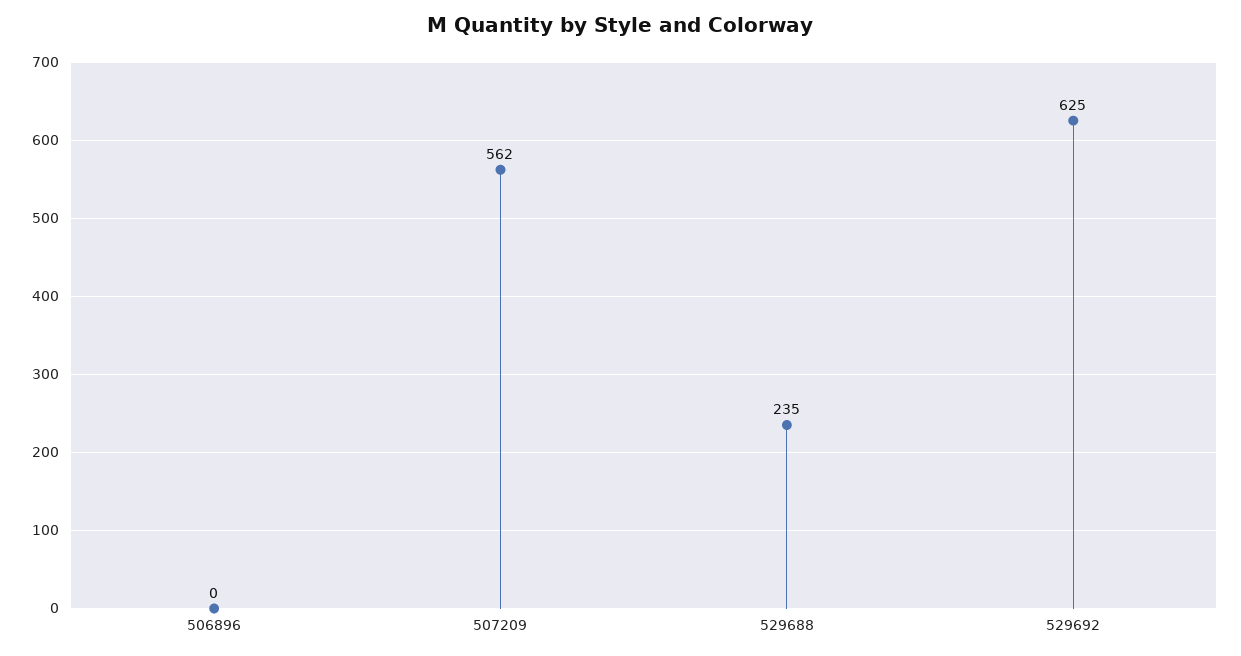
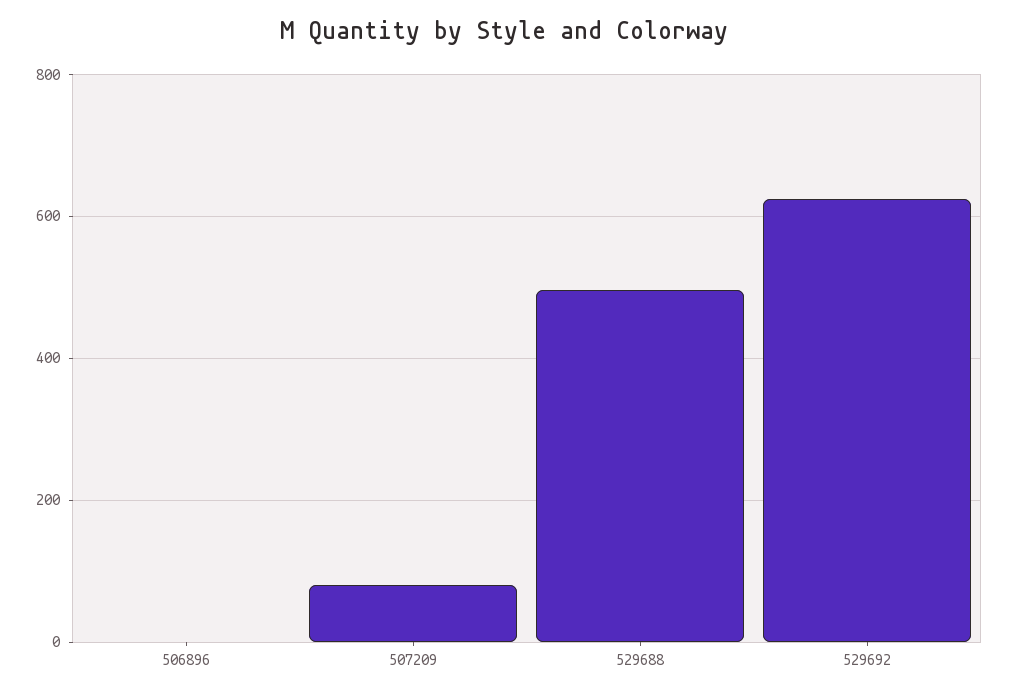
  {
    "506896": 0,
-   "507209": 562,
+   "507209": 80,
-   "529688": 235,
+   "529688": 500,
    "529692": 625
  }

